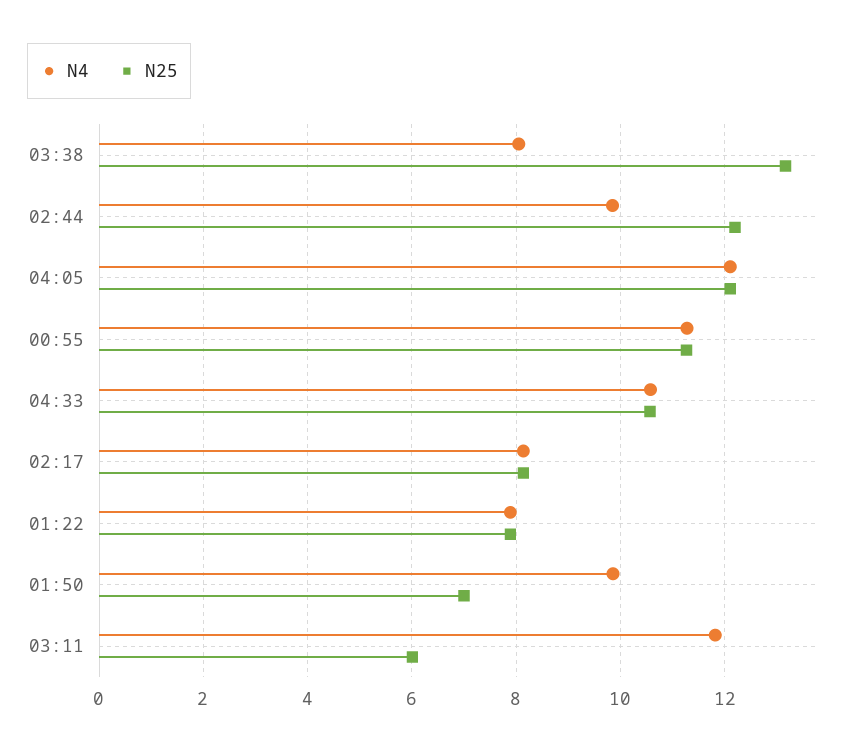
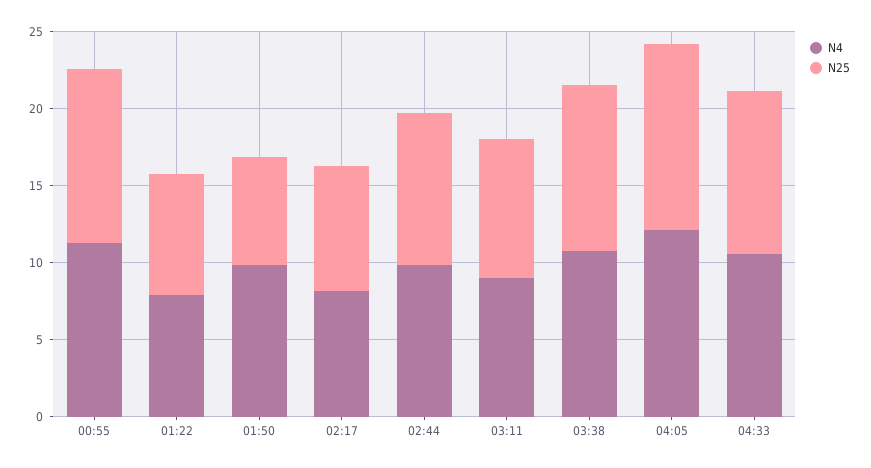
  {
    "N4": {
-     "03:38": 8,
+     "03:38": 11,
      "02:44": 9.8,
      "04:05": 12.2,
      "00:55": 11.2,
      "04:33": 10.6,
      "02:17": 8.2,
      "01:22": 7.8,
      "01:50": 9.8,
-     "03:11": 11.8
+     "03:11": 9
    },
    "N25": {
-     "03:38": 13.2,
+     "03:38": 11,
-     "02:44": 12.2,
+     "02:44": 10,
      "04:05": 12.2,
      "00:55": 11.2,
      "04:33": 10.6,
      "02:17": 8.2,
      "01:22": 7.8,
      "01:50": 7,
-     "03:11": 6
+     "03:11": 9
    }
  }

